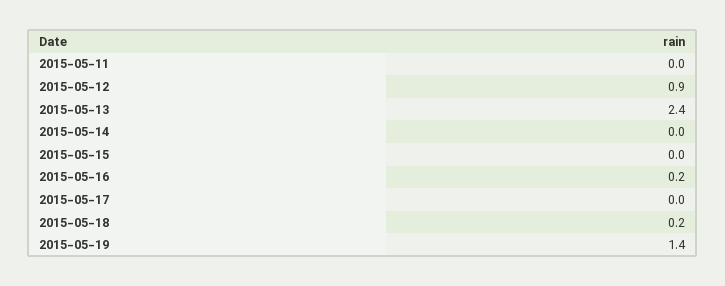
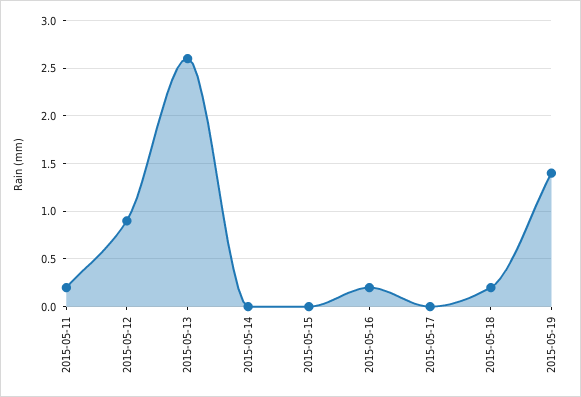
  {
-   "2015-05-11": 0,
+   "2015-05-11": 0.2,
    "2015-05-12": 0.9,
-   "2015-05-13": 2.4,
+   "2015-05-13": 2.6,
    "2015-05-14": 0,
    "2015-05-15": 0,
    "2015-05-16": 0.2,
    "2015-05-17": 0,
    "2015-05-18": 0.2,
    "2015-05-19": 1.4
  }

